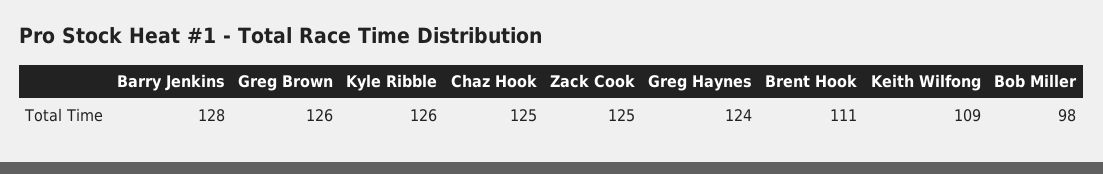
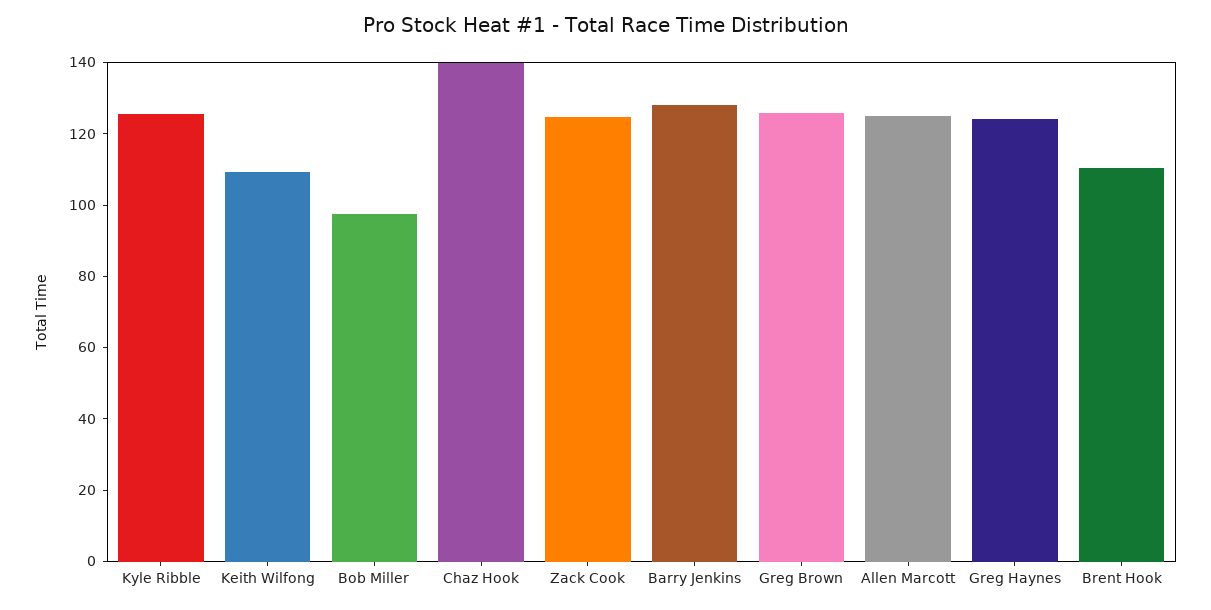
  {
    "Barry Jenkins": 128,
    "Greg Brown": 126,
    "Kyle Ribble": 126,
-   "Chaz Hook": 125,
+   "Chaz Hook": 140,
    "Zack Cook": 125,
    "Greg Haynes": 124,
    "Brent Hook": 111,
    "Keith Wilfong": 109,
-   "Bob Miller": 98
+   "Bob Miller": 98,
+   "Allen Marcott": 125
  }

